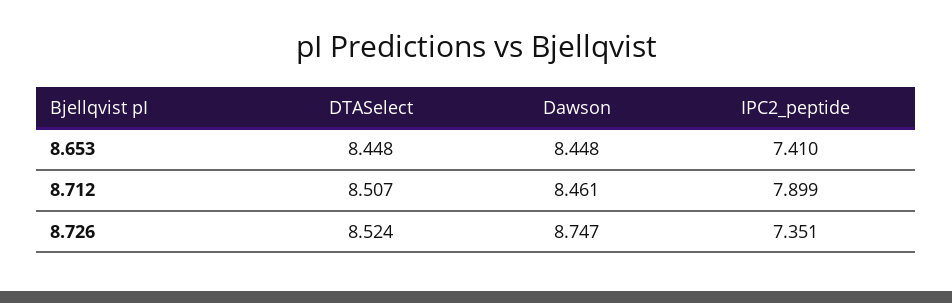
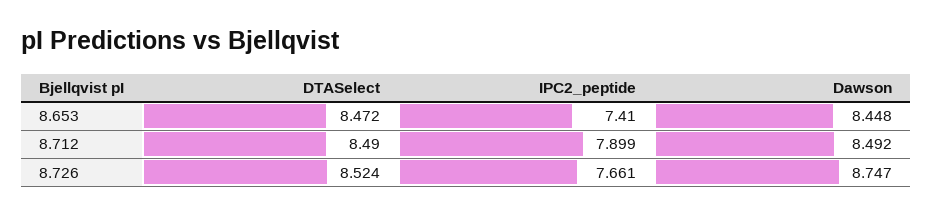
  {
    "DTASelect": {
-     "8.653": 8.448,
+     "8.653": 8.472,
-     "8.712": 8.507,
+     "8.712": 8.49,
      "8.726": 8.524
    },
    "Dawson": {
      "8.653": 8.448,
-     "8.712": 8.461,
+     "8.712": 8.492,
      "8.726": 8.747
    },
    "IPC2_peptide": {
      "8.653": 7.41,
      "8.712": 7.899,
-     "8.726": 7.351
+     "8.726": 7.661
    }
  }

